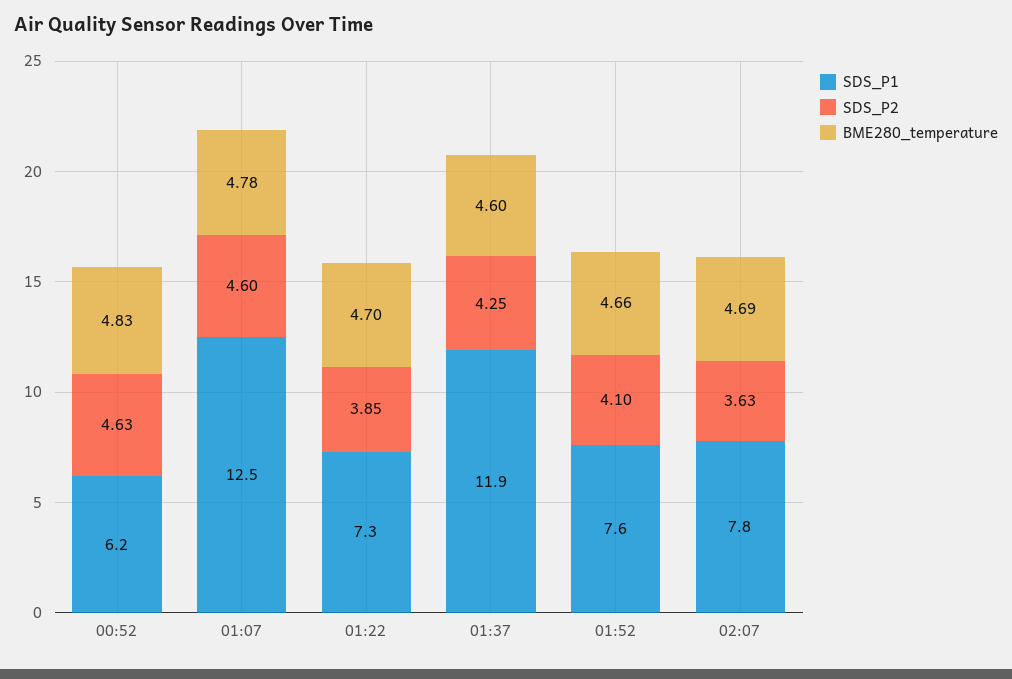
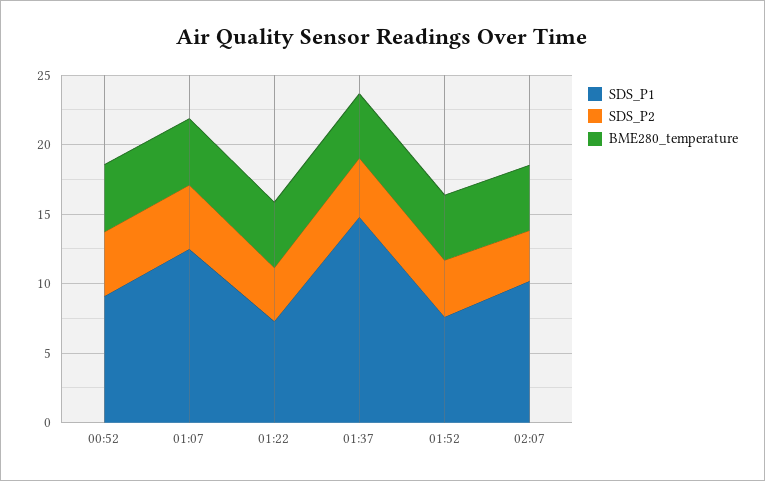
  {
    "SDS_P1": {
-     "00:52": 6.2,
+     "00:52": 9,
      "01:07": 12.5,
      "01:22": 7.3,
-     "01:37": 11.9,
+     "01:37": 15,
      "01:52": 7.6,
-     "02:07": 7.8
+     "02:07": 10
    },
    "SDS_P2": {
      "00:52": 4.63,
      "01:07": 4.6,
      "01:22": 3.85,
      "01:37": 4.25,
      "01:52": 4.1,
      "02:07": 3.63
    },
    "BME280_temperature": {
      "00:52": 4.83,
      "01:07": 4.78,
      "01:22": 4.7,
      "01:37": 4.6,
      "01:52": 4.66,
      "02:07": 4.69
    }
  }

